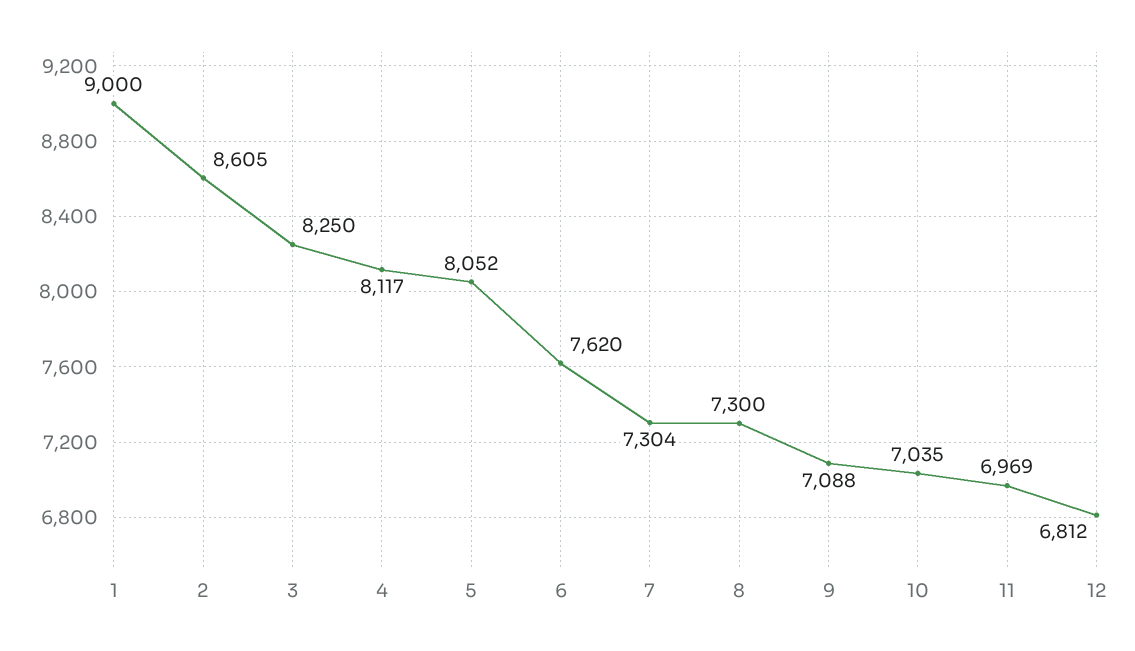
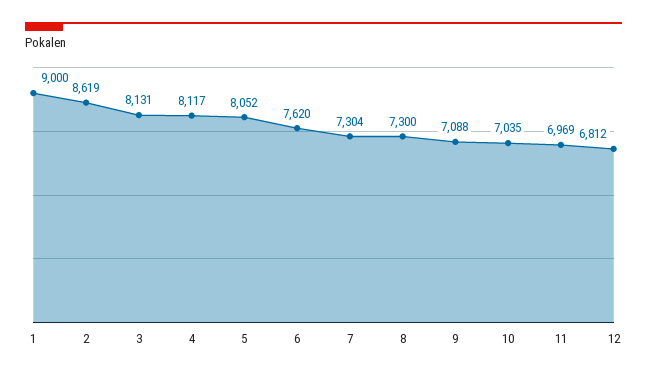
  {
    "1": 9000,
-   "2": 8605,
+   "2": 8619,
-   "3": 8250,
+   "3": 8131,
    "4": 8117,
    "5": 8052,
    "6": 7620,
    "7": 7304,
    "8": 7300,
    "9": 7088,
    "10": 7035,
    "11": 6969,
    "12": 6812
  }

